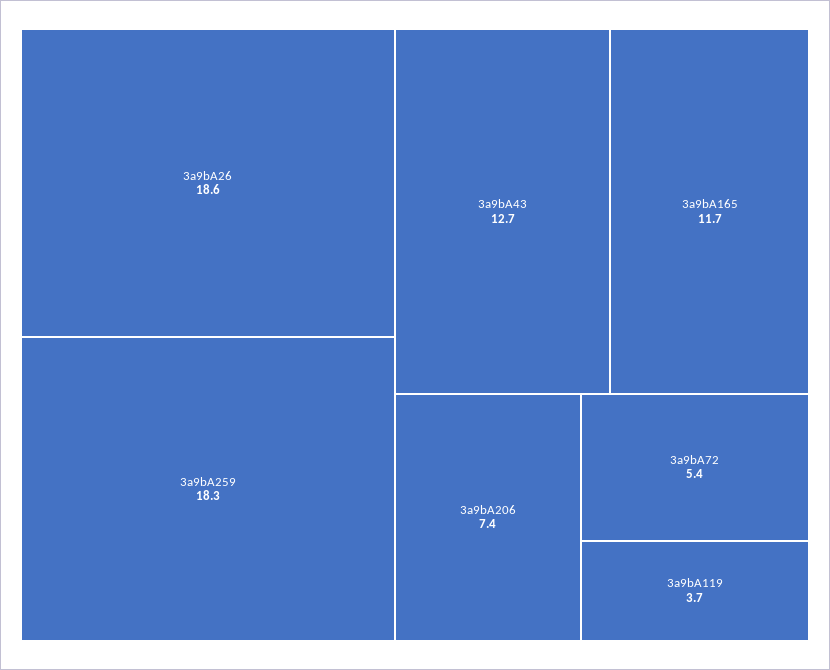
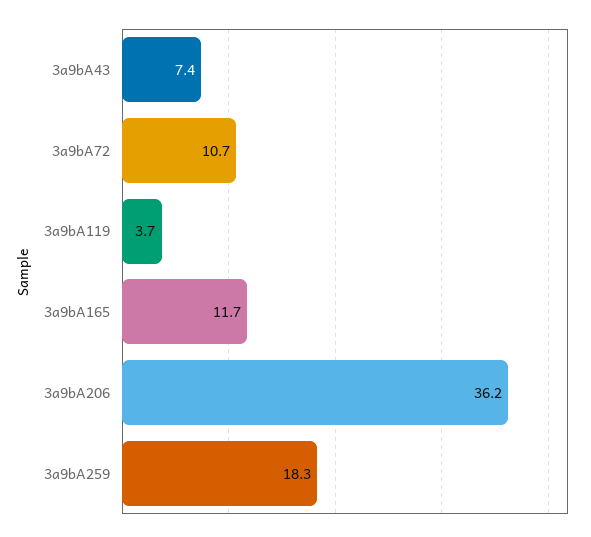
  {
-   "3a9bA26": 18.6,
    "3a9bA259": 18.3,
-   "3a9bA43": 12.7,
+   "3a9bA43": 7.4,
    "3a9bA165": 11.7,
-   "3a9bA206": 7.4,
+   "3a9bA206": 36.2,
-   "3a9bA72": 5.4,
+   "3a9bA72": 10.7,
    "3a9bA119": 3.7
  }

